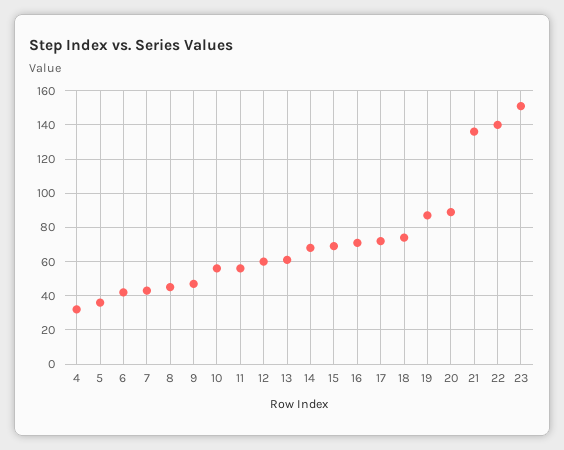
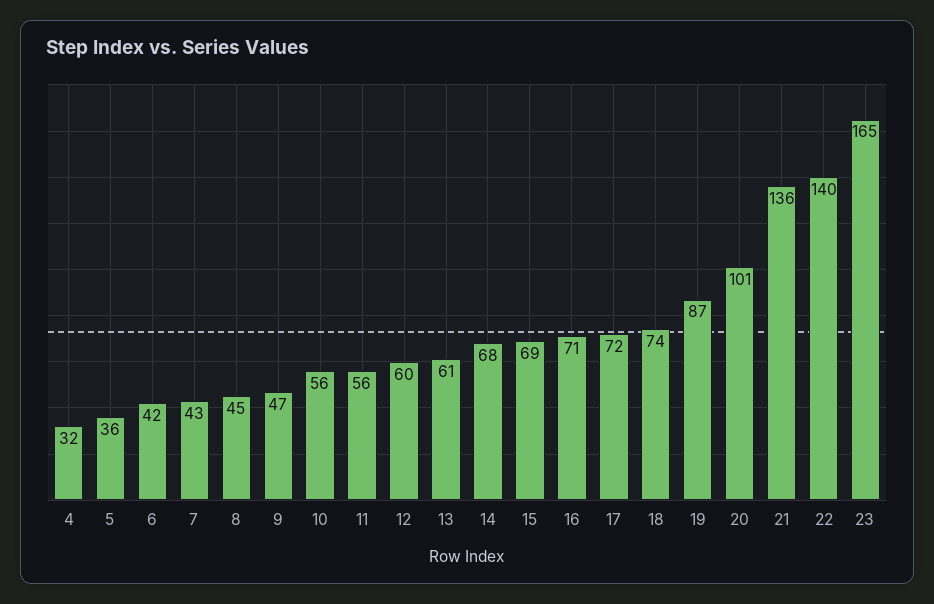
  {
    "4": 32,
    "5": 36,
    "6": 42,
    "7": 43,
    "8": 45,
    "9": 47,
    "10": 56,
    "11": 56,
    "12": 60,
    "13": 61,
    "14": 68,
    "15": 69,
    "16": 71,
    "17": 72,
    "18": 74,
    "19": 87,
-   "20": 90,
+   "20": 101,
    "21": 136,
    "22": 140,
-   "23": 150
+   "23": 165
  }

